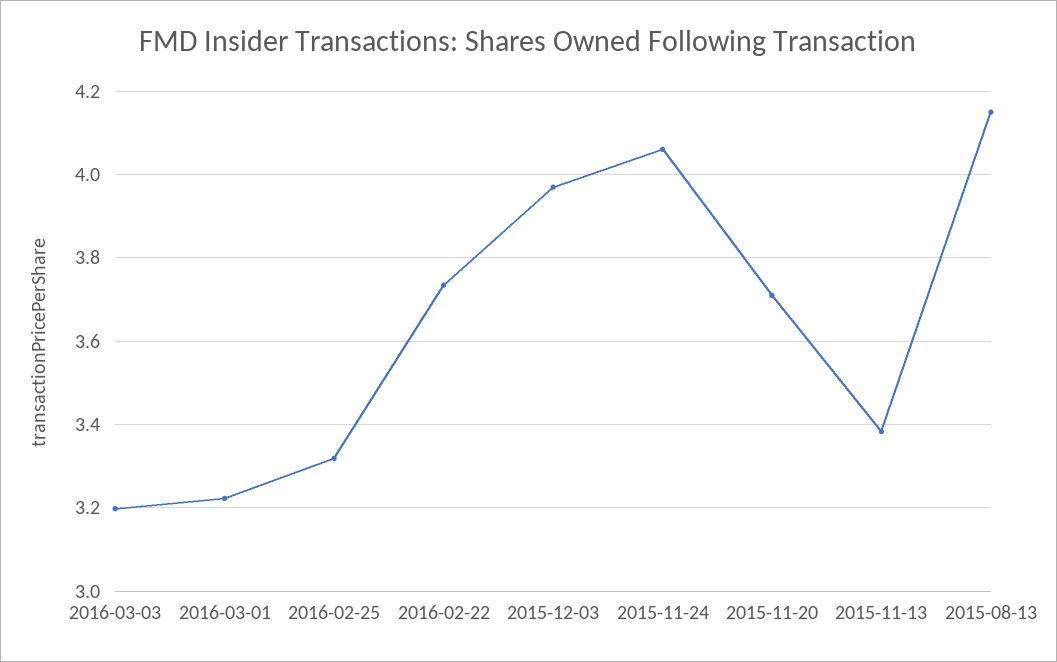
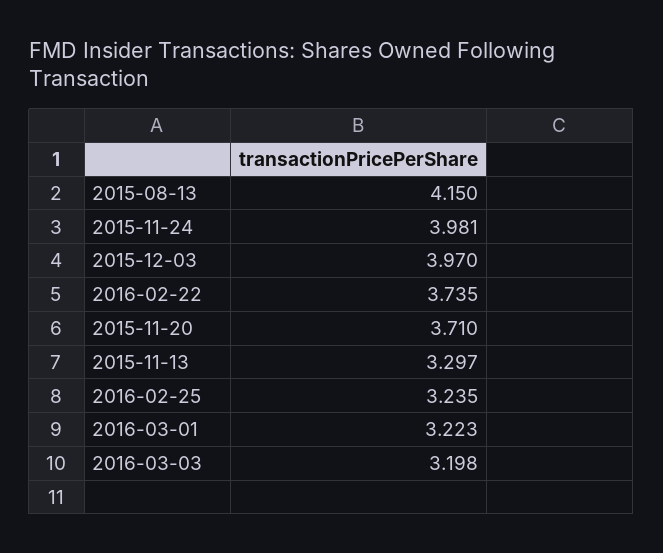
  {
    "2016-03-03": 3.198,
    "2016-03-01": 3.223,
-   "2016-02-25": 3.32,
+   "2016-02-25": 3.235,
    "2016-02-22": 3.735,
    "2015-12-03": 3.97,
-   "2015-11-24": 4.06,
+   "2015-11-24": 3.981,
    "2015-11-20": 3.71,
-   "2015-11-13": 3.38,
+   "2015-11-13": 3.297,
    "2015-08-13": 4.15
  }

